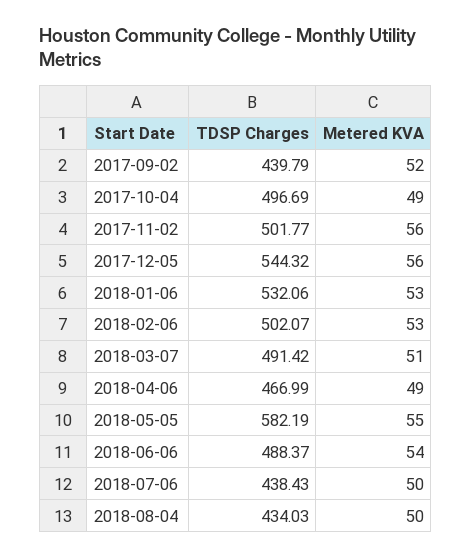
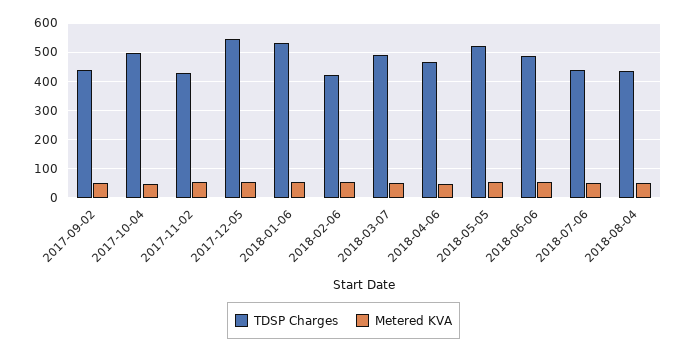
  {
    "TDSP Charges": {
      "2017-09-02": 439.79,
      "2017-10-04": 496.69,
-     "2017-11-02": 501.77,
+     "2017-11-02": 425,
      "2017-12-05": 544.32,
      "2018-01-06": 532.06,
-     "2018-02-06": 502.07,
+     "2018-02-06": 425,
      "2018-03-07": 491.42,
      "2018-04-06": 466.99,
-     "2018-05-05": 582.19,
+     "2018-05-05": 525,
      "2018-06-06": 488.37,
      "2018-07-06": 438.43,
      "2018-08-04": 434.03
    },
    "Metered KVA": {
      "2017-09-02": 52,
      "2017-10-04": 49,
      "2017-11-02": 56,
      "2017-12-05": 56,
      "2018-01-06": 53,
      "2018-02-06": 53,
      "2018-03-07": 51,
      "2018-04-06": 49,
      "2018-05-05": 55,
      "2018-06-06": 54,
      "2018-07-06": 50,
      "2018-08-04": 50
    }
  }

